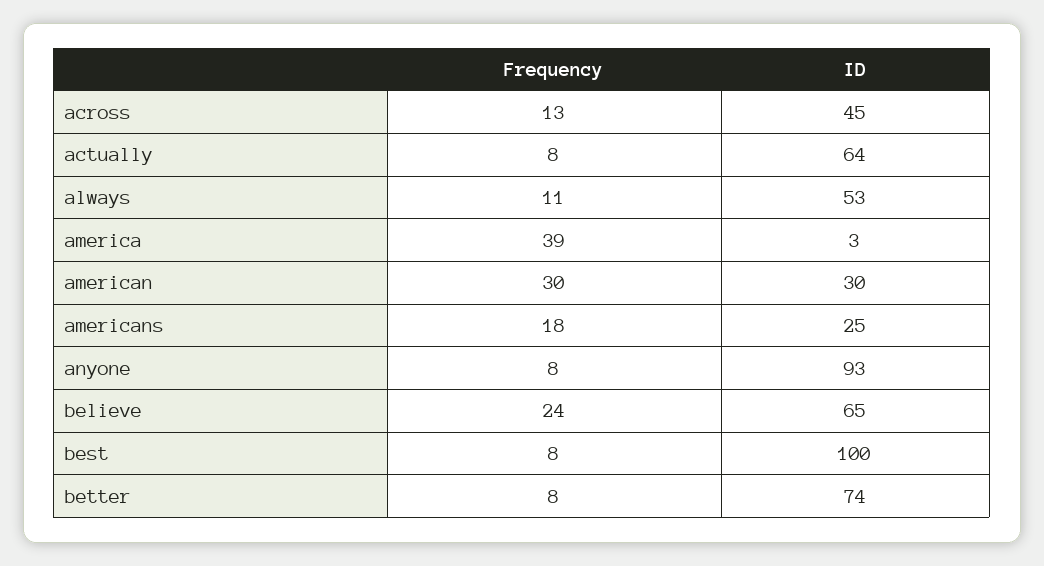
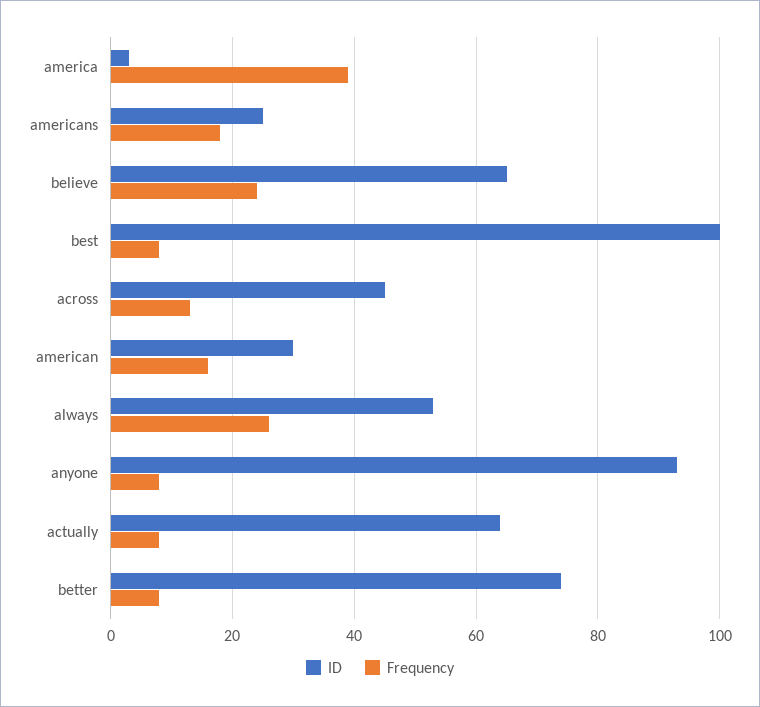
  {
    "Frequency": {
      "across": 13,
      "actually": 8,
-     "always": 11,
+     "always": 25,
      "america": 39,
-     "american": 30,
+     "american": 15,
      "americans": 18,
      "anyone": 8,
      "believe": 24,
      "best": 8,
      "better": 8
    },
    "ID": {
      "across": 45,
      "actually": 64,
      "always": 53,
      "america": 3,
      "american": 30,
      "americans": 25,
      "anyone": 93,
      "believe": 65,
      "best": 100,
      "better": 74
    }
  }

